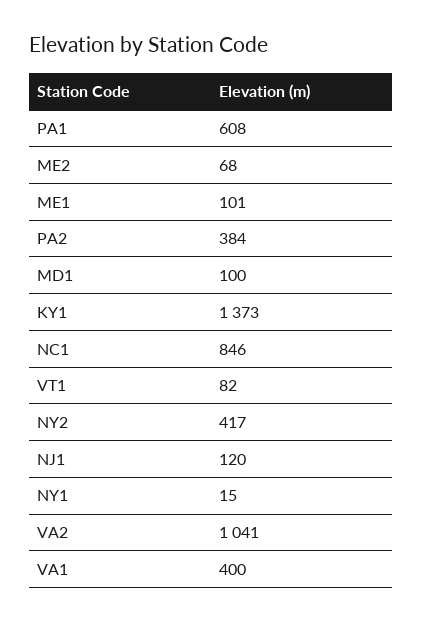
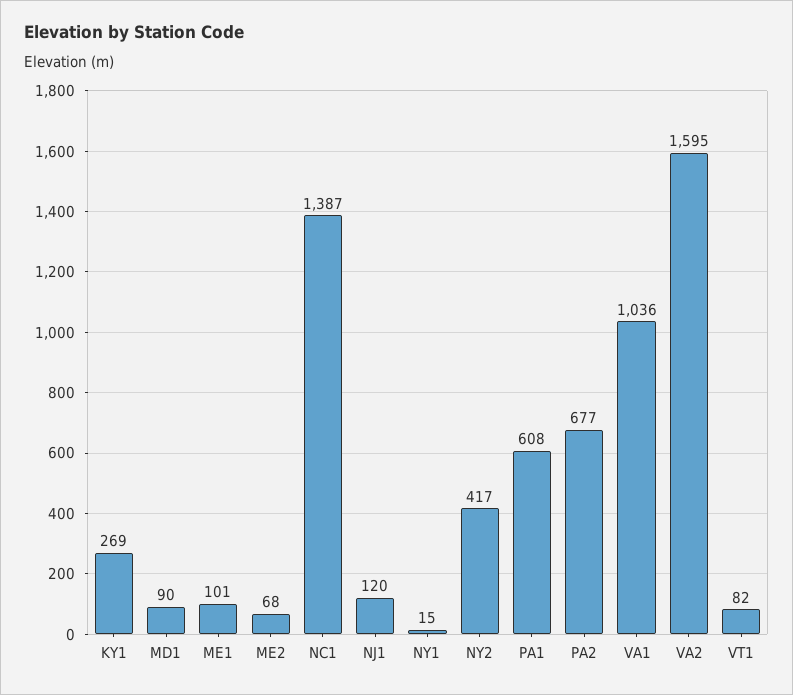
  {
    "PA1": 608,
    "ME2": 68,
    "ME1": 101,
-   "PA2": 384,
+   "PA2": 677,
-   "MD1": 100,
+   "MD1": 90,
-   "KY1": 1373,
+   "KY1": 269,
-   "NC1": 846,
+   "NC1": 1387,
    "VT1": 82,
    "NY2": 417,
    "NJ1": 120,
    "NY1": 15,
-   "VA2": 1041,
+   "VA2": 1595,
-   "VA1": 400
+   "VA1": 1036
  }

